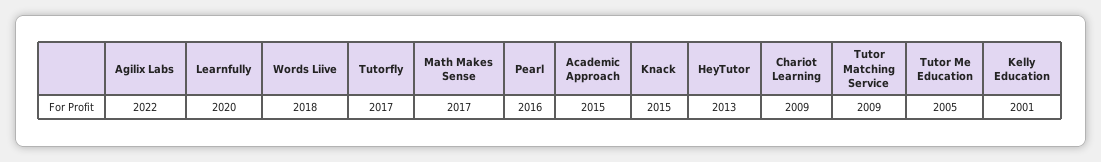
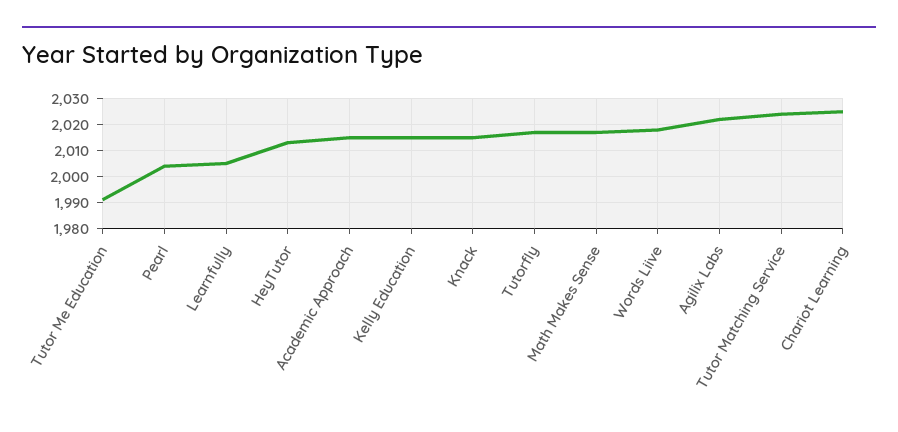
  {
    "Agilix Labs": 2022,
-   "Learnfully": 2020,
+   "Learnfully": 2005,
    "Words Liive": 2018,
    "Tutorfly": 2017,
    "Math Makes Sense": 2017,
-   "Pearl": 2016,
+   "Pearl": 2005,
    "Academic Approach": 2015,
    "Knack": 2015,
    "HeyTutor": 2013,
-   "Chariot Learning": 2009,
+   "Chariot Learning": 2025,
-   "Tutor Matching Service": 2009,
+   "Tutor Matching Service": 2025,
-   "Tutor Me Education": 2005,
+   "Tutor Me Education": 1990,
-   "Kelly Education": 2001
+   "Kelly Education": 2015
  }

